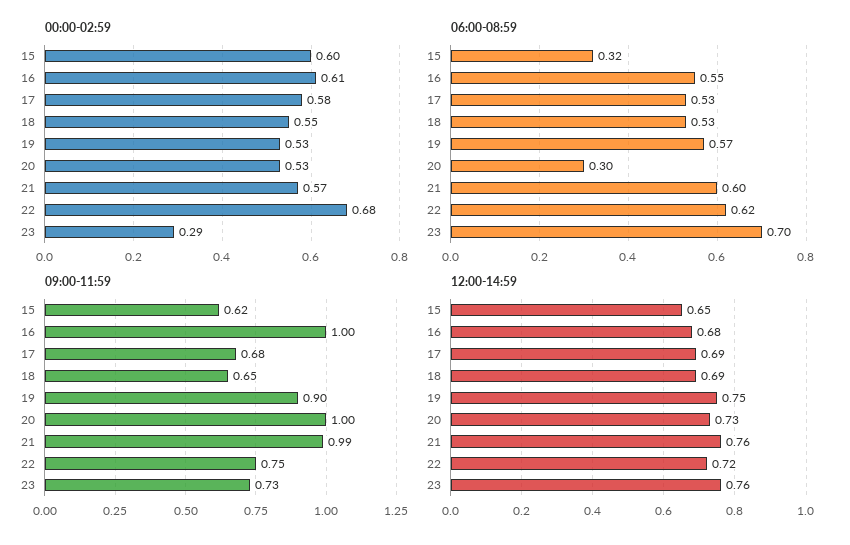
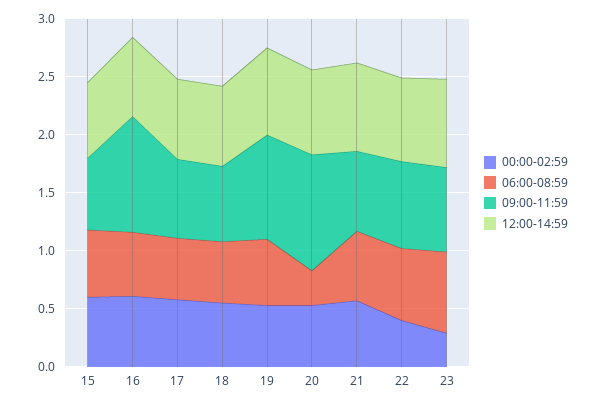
  {
    "00:00-02:59": {
      "15": 0.6,
      "16": 0.61,
      "17": 0.58,
      "18": 0.55,
      "19": 0.53,
      "20": 0.53,
      "21": 0.57,
-     "22": 0.68,
+     "22": 0.4,
      "23": 0.29
    },
    "06:00-08:59": {
-     "15": 0.32,
+     "15": 0.6,
      "16": 0.55,
      "17": 0.53,
      "18": 0.53,
      "19": 0.57,
      "20": 0.3,
      "21": 0.6,
      "22": 0.62,
      "23": 0.7
    },
    "09:00-11:59": {
      "15": 0.62,
      "16": 1,
      "17": 0.68,
      "18": 0.65,
      "19": 0.9,
      "20": 1,
-     "21": 0.99,
+     "21": 0.7,
      "22": 0.75,
      "23": 0.73
    },
    "12:00-14:59": {
      "15": 0.65,
      "16": 0.68,
      "17": 0.69,
      "18": 0.69,
      "19": 0.75,
      "20": 0.73,
      "21": 0.76,
      "22": 0.72,
      "23": 0.76
    }
  }

